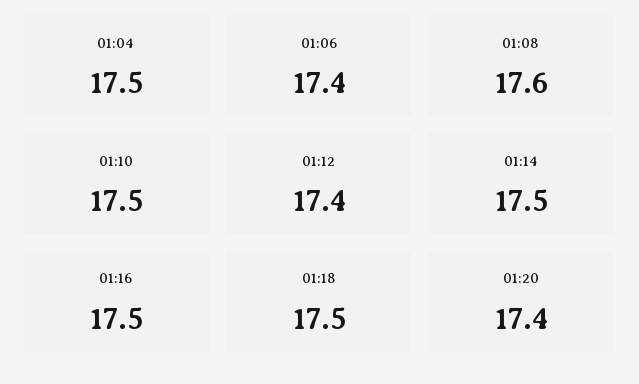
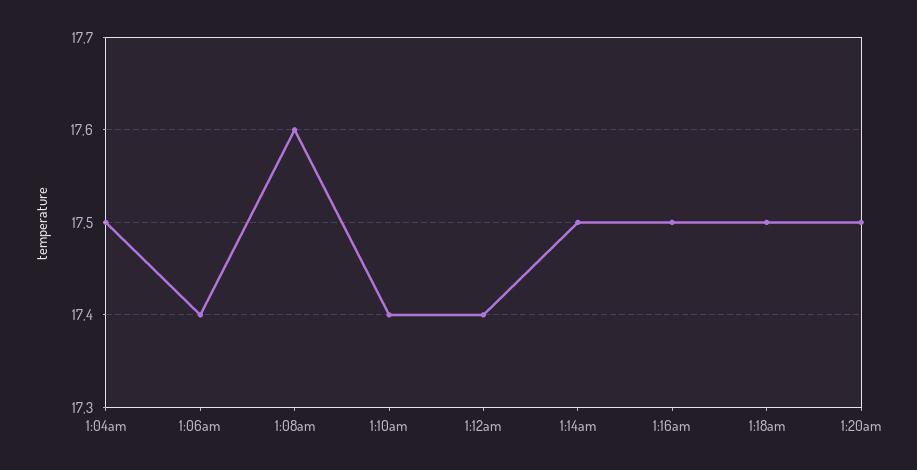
  {
    "01:04": 17.5,
    "01:06": 17.4,
    "01:08": 17.6,
-   "01:10": 17.5,
+   "01:10": 17.4,
    "01:12": 17.4,
    "01:14": 17.5,
    "01:16": 17.5,
    "01:18": 17.5,
-   "01:20": 17.4
+   "01:20": 17.5
  }

